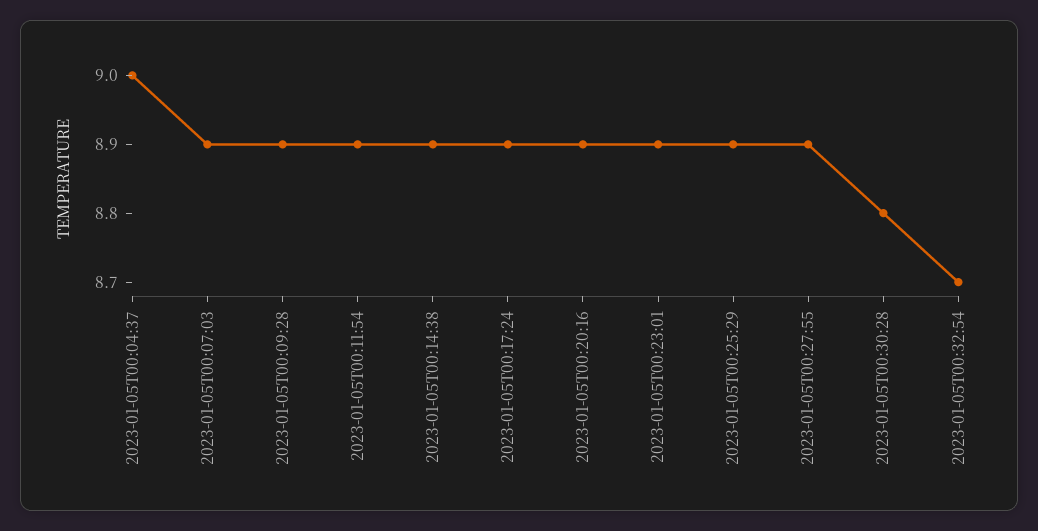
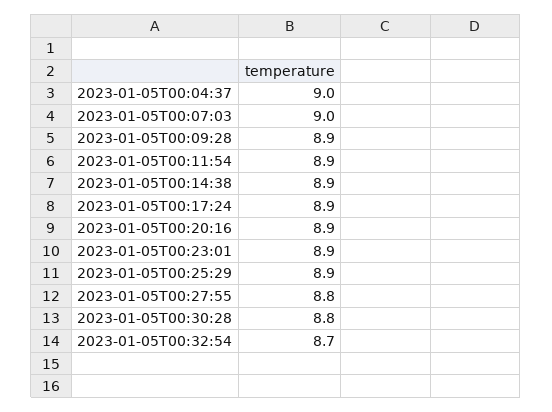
  {
    "2023-01-05T00:04:37": 9,
-   "2023-01-05T00:07:03": 8.9,
+   "2023-01-05T00:07:03": 9,
    "2023-01-05T00:09:28": 8.9,
    "2023-01-05T00:11:54": 8.9,
    "2023-01-05T00:14:38": 8.9,
    "2023-01-05T00:17:24": 8.9,
    "2023-01-05T00:20:16": 8.9,
    "2023-01-05T00:23:01": 8.9,
    "2023-01-05T00:25:29": 8.9,
-   "2023-01-05T00:27:55": 8.9,
+   "2023-01-05T00:27:55": 8.8,
    "2023-01-05T00:30:28": 8.8,
    "2023-01-05T00:32:54": 8.7
  }

